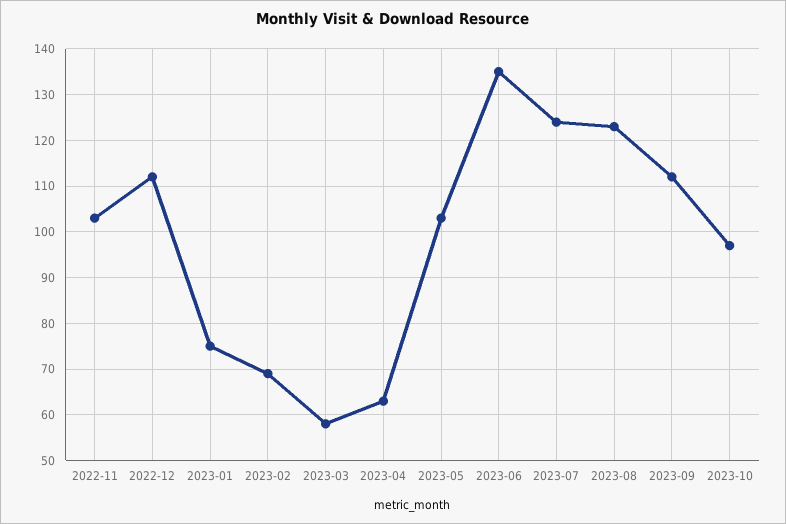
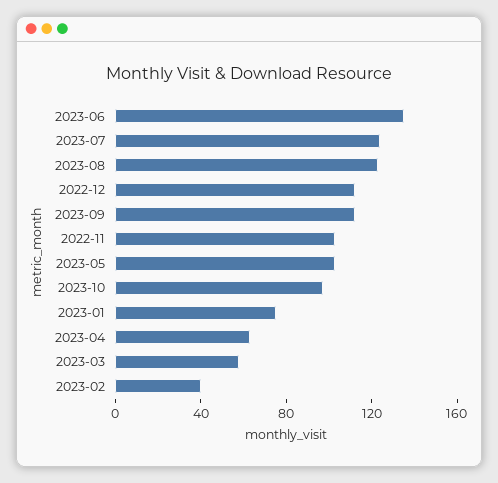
  {
    "2022-11": 105,
    "2022-12": 110,
    "2023-01": 75,
-   "2023-02": 70,
+   "2023-02": 40,
    "2023-03": 60,
    "2023-04": 65,
    "2023-05": 105,
    "2023-06": 135,
    "2023-07": 125,
    "2023-08": 125,
    "2023-09": 110,
    "2023-10": 95
  }

